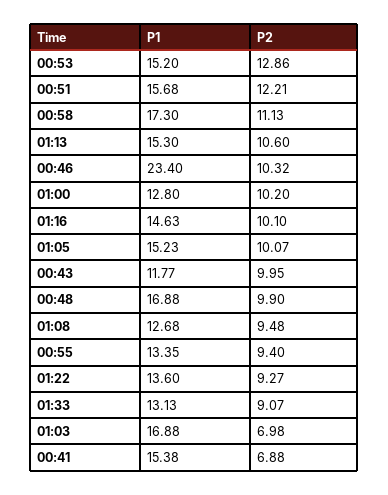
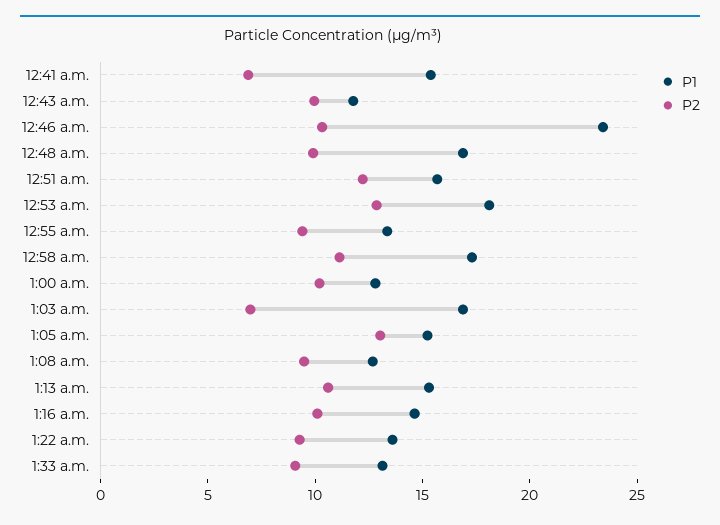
  {
    "P1": {
-     "00:53": 15.2,
+     "00:53": 18,
      "00:51": 15.68,
      "00:58": 17.3,
      "01:13": 15.3,
      "00:46": 23.4,
      "01:00": 12.8,
      "01:16": 14.63,
      "01:05": 15.23,
      "00:43": 11.77,
      "00:48": 16.88,
      "01:08": 12.68,
      "00:55": 13.35,
      "01:22": 13.6,
      "01:33": 13.13,
      "01:03": 16.88,
      "00:41": 15.38
    },
    "P2": {
      "00:53": 12.86,
      "00:51": 12.21,
      "00:58": 11.13,
      "01:13": 10.6,
      "00:46": 10.32,
      "01:00": 10.2,
      "01:16": 10.1,
-     "01:05": 10.07,
+     "01:05": 13,
      "00:43": 9.95,
      "00:48": 9.9,
      "01:08": 9.48,
      "00:55": 9.4,
      "01:22": 9.27,
      "01:33": 9.07,
      "01:03": 6.98,
      "00:41": 6.88
    }
  }

